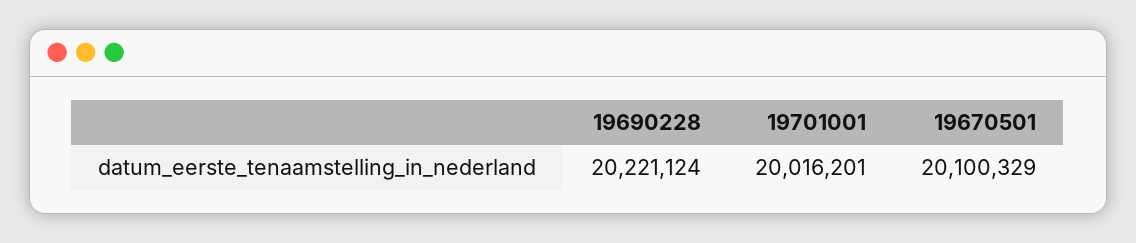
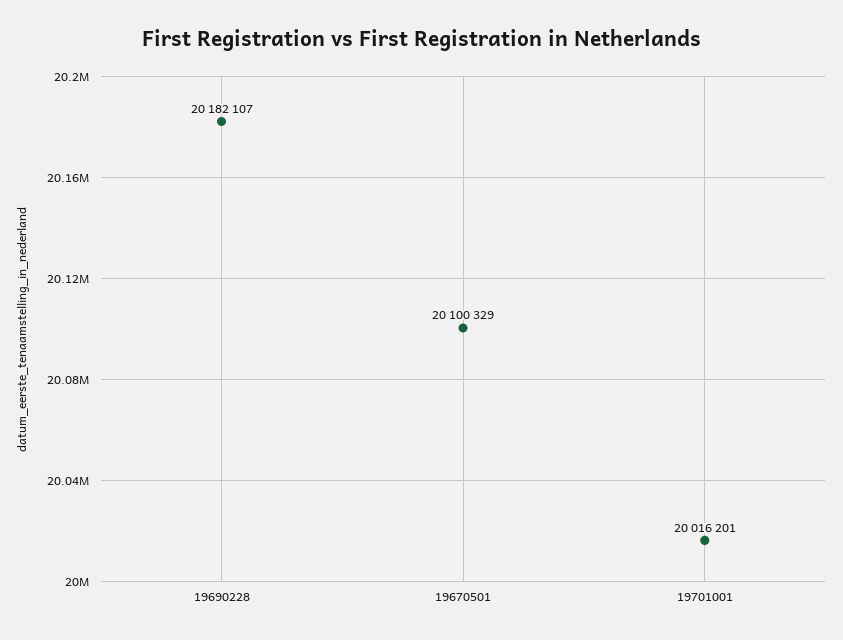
  {
-   "19690228": 20221124,
+   "19690228": 20182107,
    "19701001": 20016201,
    "19670501": 20100329
  }

